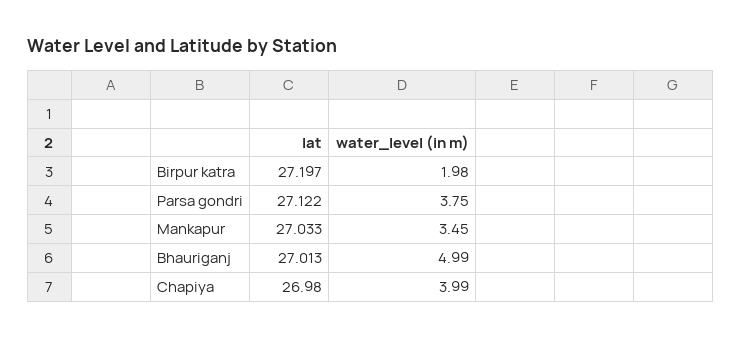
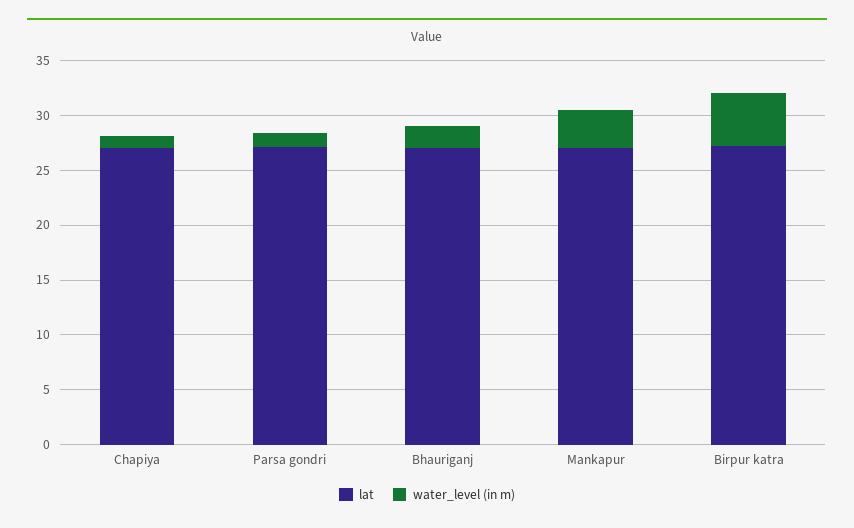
  {
    "lat": {
      "Birpur katra": 27.197,
      "Parsa gondri": 27.122,
      "Mankapur": 27.033,
      "Bhauriganj": 27.013,
      "Chapiya": 26.98
    },
    "water_level (in m)": {
-     "Birpur katra": 1.98,
+     "Birpur katra": 5,
-     "Parsa gondri": 3.75,
+     "Parsa gondri": 1,
      "Mankapur": 3.45,
-     "Bhauriganj": 4.99,
+     "Bhauriganj": 2,
-     "Chapiya": 3.99
+     "Chapiya": 1
    }
  }

